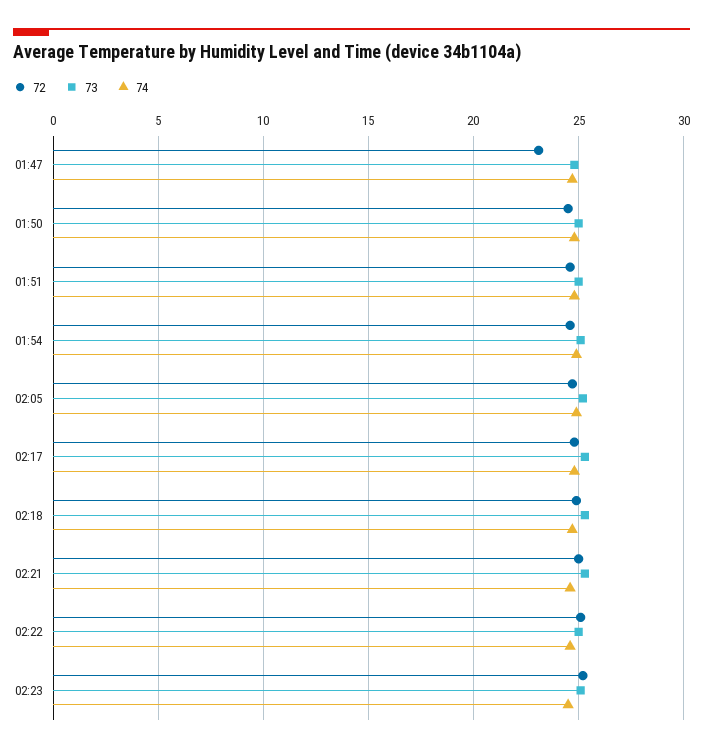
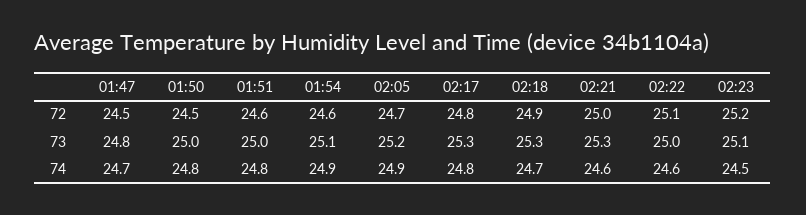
  {
    "72": {
-     "01:47": 23,
+     "01:47": 24.5,
      "01:50": 24.5,
      "01:51": 24.6,
      "01:54": 24.6,
      "02:05": 24.7,
      "02:17": 24.8,
      "02:18": 24.9,
      "02:21": 25,
      "02:22": 25.1,
      "02:23": 25.2
    },
    "73": {
      "01:47": 24.8,
      "01:50": 25,
      "01:51": 25,
      "01:54": 25.1,
      "02:05": 25.2,
      "02:17": 25.3,
      "02:18": 25.3,
      "02:21": 25.3,
      "02:22": 25,
      "02:23": 25.1
    },
    "74": {
      "01:47": 24.7,
      "01:50": 24.8,
      "01:51": 24.8,
      "01:54": 24.9,
      "02:05": 24.9,
      "02:17": 24.8,
      "02:18": 24.7,
      "02:21": 24.6,
      "02:22": 24.6,
      "02:23": 24.5
    }
  }

